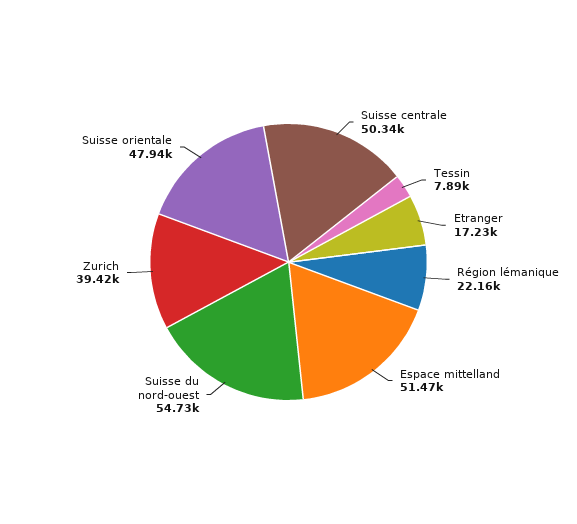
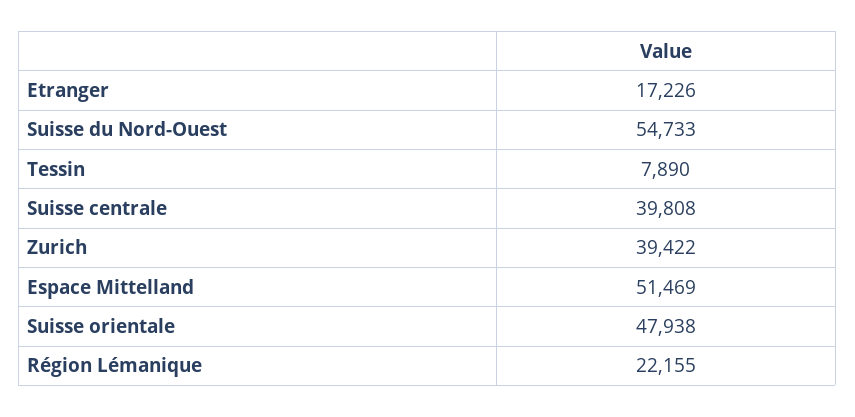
  {
-   "Suisse centrale": 50340,
+   "Suisse centrale": 39808,
    "Tessin": 7890,
    "Etranger": 17226,
    "Région lémanique": 22155,
    "Espace mittelland": 51469,
    "Suisse du nord-ouest": 54733,
    "Zurich": 39422,
    "Suisse orientale": 47938
  }

